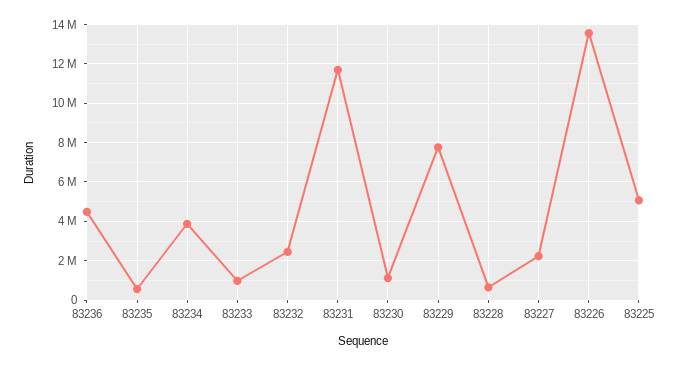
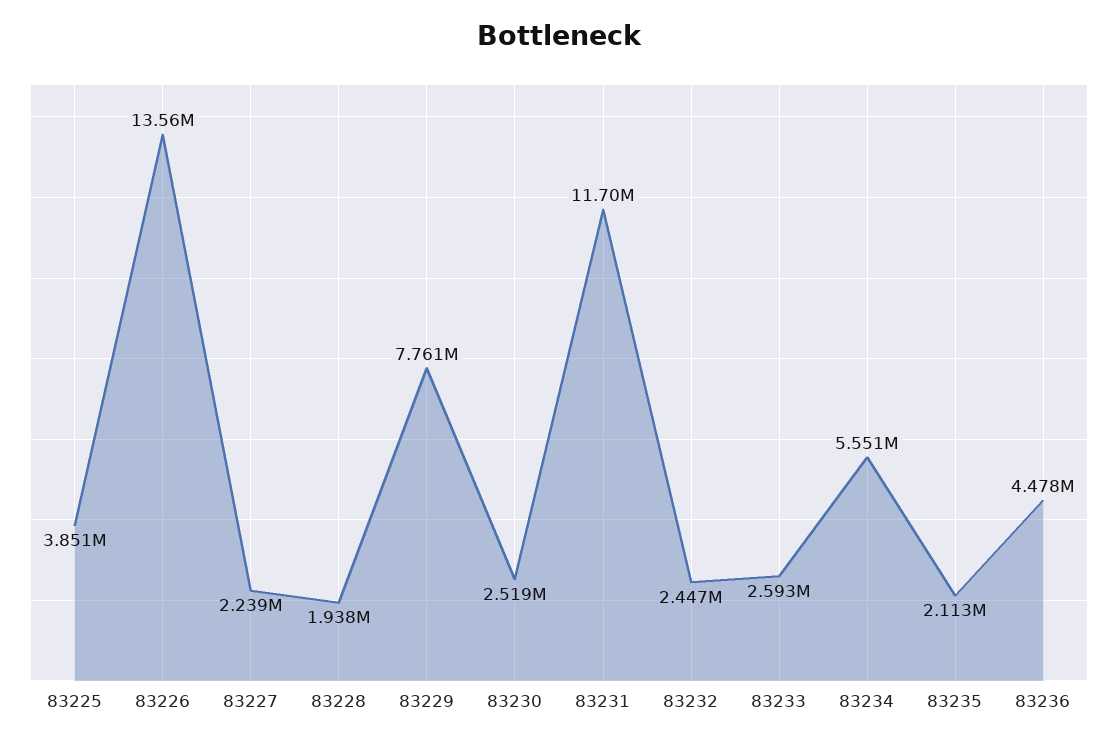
  {
    "83236": 4478000,
-   "83235": 500000,
+   "83235": 2113000,
-   "83234": 4000000,
+   "83234": 5551000,
-   "83233": 1000000,
+   "83233": 2593000,
    "83232": 2447000,
    "83231": 11700000,
-   "83230": 1000000,
+   "83230": 2519000,
    "83229": 7761000,
-   "83228": 500000,
+   "83228": 1938000,
    "83227": 2239000,
    "83226": 13560000,
-   "83225": 5000000
+   "83225": 3851000
  }

